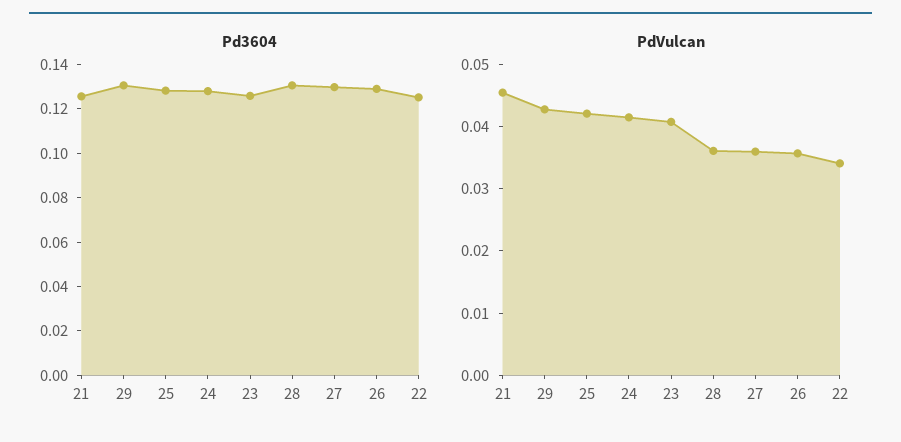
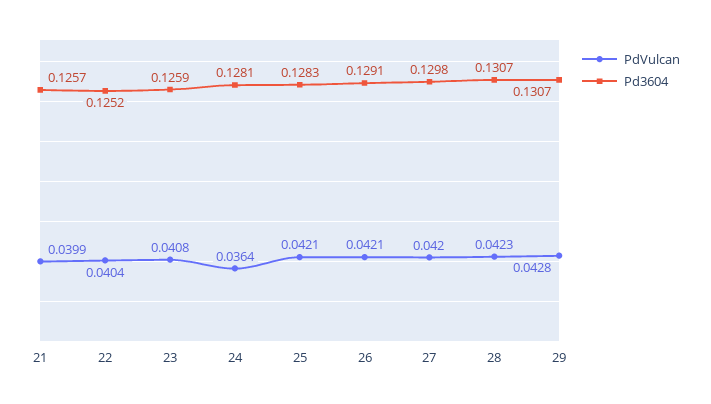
  {
    "Pd3604": {
      "21": 0.1257,
      "29": 0.1307,
      "25": 0.1283,
      "24": 0.1281,
      "23": 0.1259,
      "28": 0.1307,
      "27": 0.1298,
      "26": 0.1291,
      "22": 0.1252
    },
    "PdVulcan": {
-     "21": 0.046,
+     "21": 0.0399,
      "29": 0.0428,
      "25": 0.0421,
-     "24": 0.042,
+     "24": 0.0364,
      "23": 0.0408,
-     "28": 0.036,
+     "28": 0.0423,
-     "27": 0.036,
+     "27": 0.042,
-     "26": 0.036,
+     "26": 0.0421,
-     "22": 0.034
+     "22": 0.0404
    }
  }

